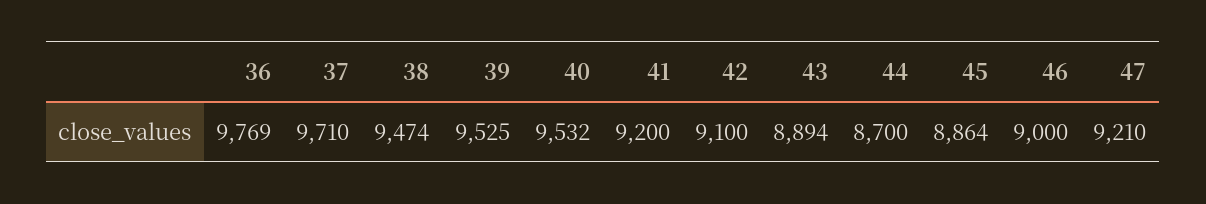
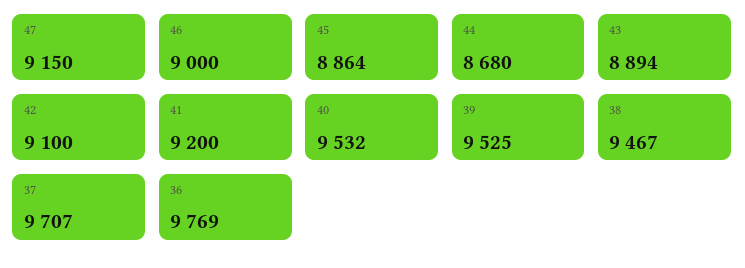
  {
    "36": 9769,
-   "37": 9710,
+   "37": 9707,
-   "38": 9474,
+   "38": 9467,
    "39": 9525,
    "40": 9532,
    "41": 9200,
    "42": 9100,
    "43": 8894,
-   "44": 8700,
+   "44": 8680,
    "45": 8864,
    "46": 9000,
-   "47": 9210
+   "47": 9150
  }

